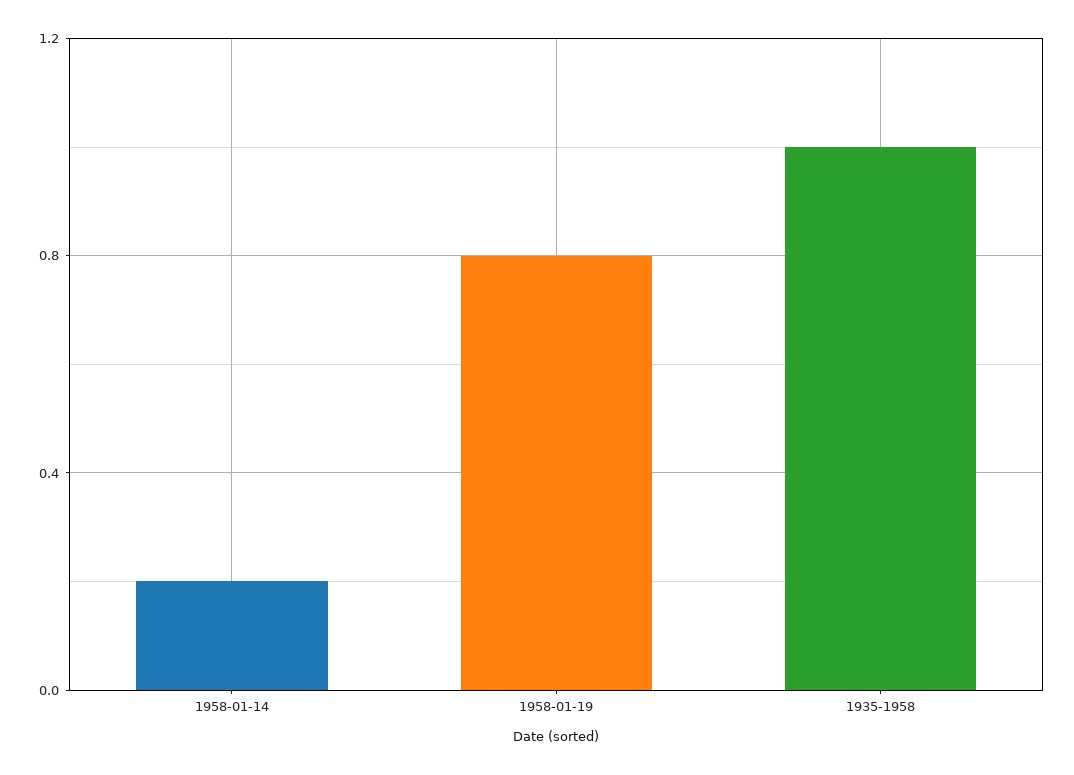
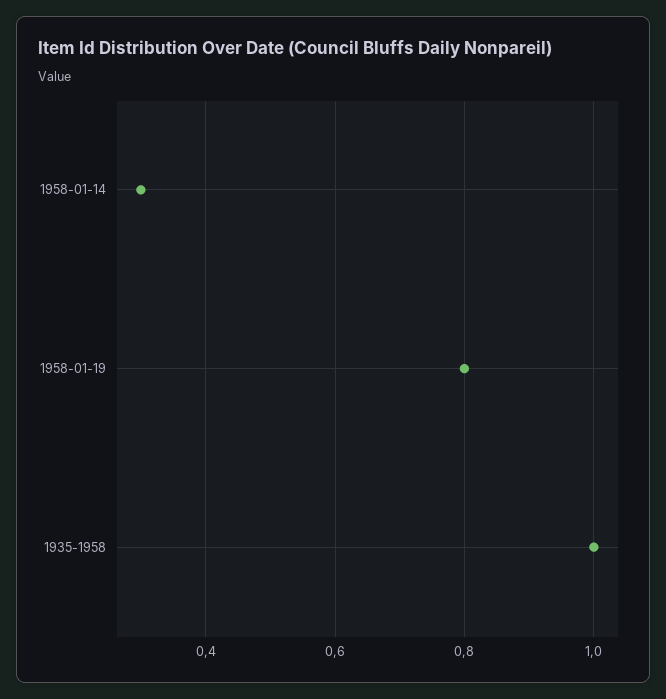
  {
-   "1958-01-14": 0.2,
+   "1958-01-14": 0.3,
    "1958-01-19": 0.8,
    "1935-1958": 1
  }

